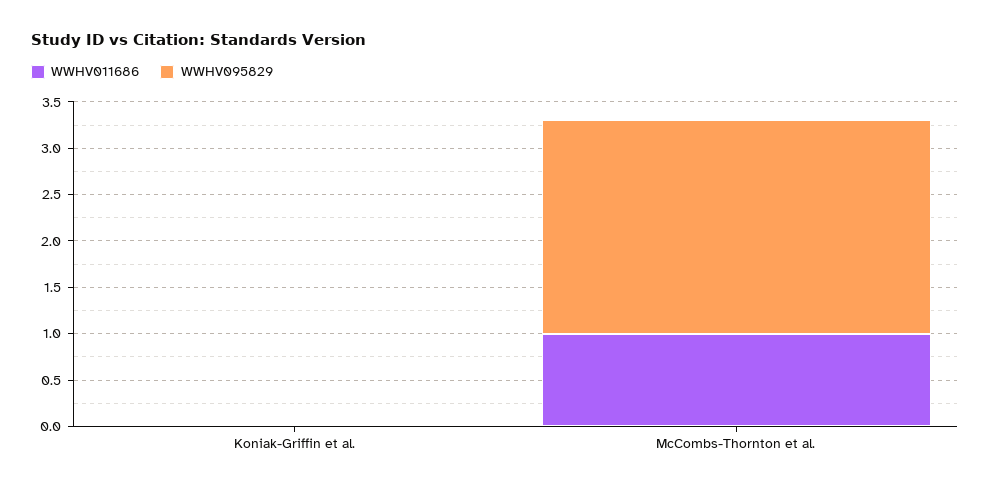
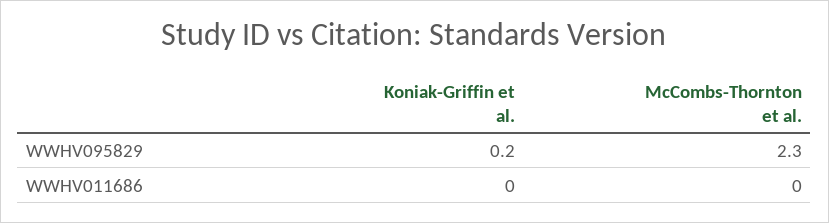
  {
    "WWHV011686": {
      "Koniak-Griffin et al.": 0,
-     "McCombs-Thornton et al.": 1
+     "McCombs-Thornton et al.": 0
    },
    "WWHV095829": {
-     "Koniak-Griffin et al.": 0,
+     "Koniak-Griffin et al.": 0.2,
      "McCombs-Thornton et al.": 2.3
    }
  }

